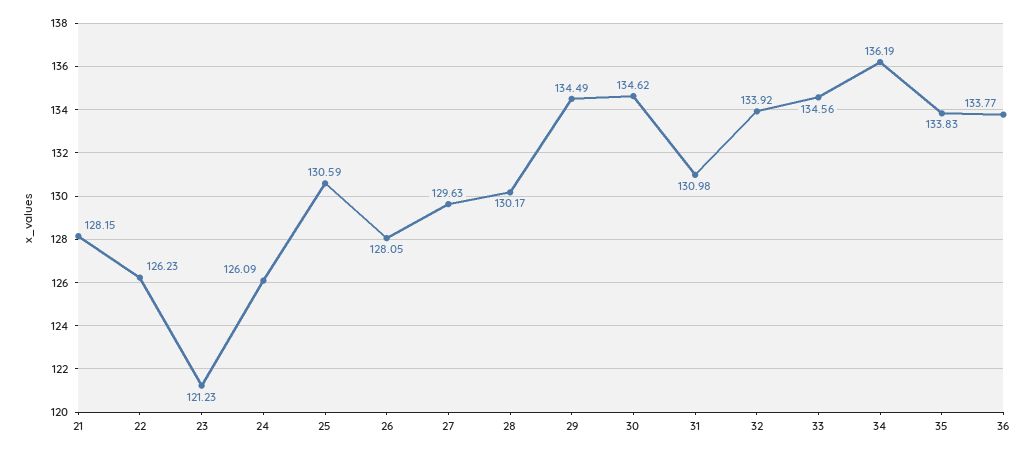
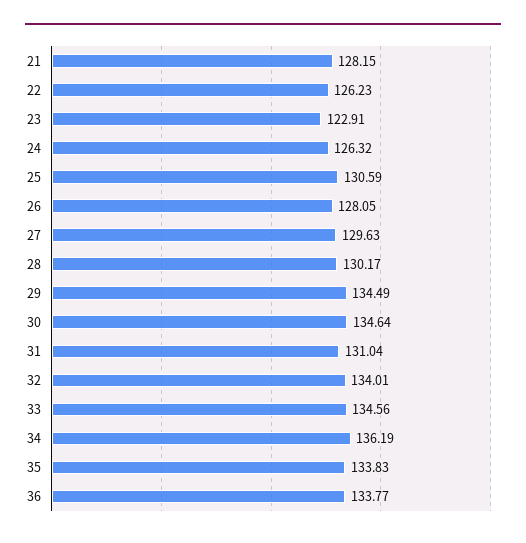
  {
    "21": 128.15,
    "22": 126.23,
-   "23": 121.23,
+   "23": 122.91,
-   "24": 126.09,
+   "24": 126.32,
    "25": 130.59,
    "26": 128.05,
    "27": 129.63,
    "28": 130.17,
    "29": 134.49,
-   "30": 134.62,
+   "30": 134.64,
-   "31": 130.98,
+   "31": 131.04,
-   "32": 133.92,
+   "32": 134.01,
    "33": 134.56,
    "34": 136.19,
    "35": 133.83,
    "36": 133.77
  }

